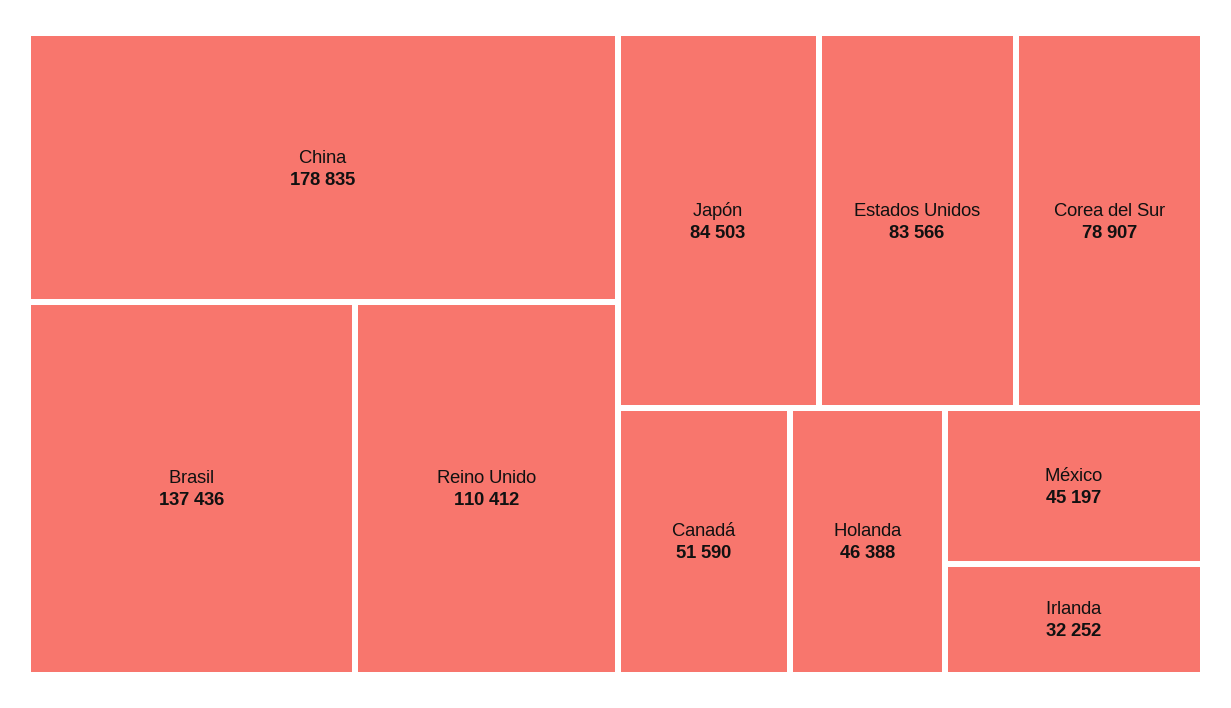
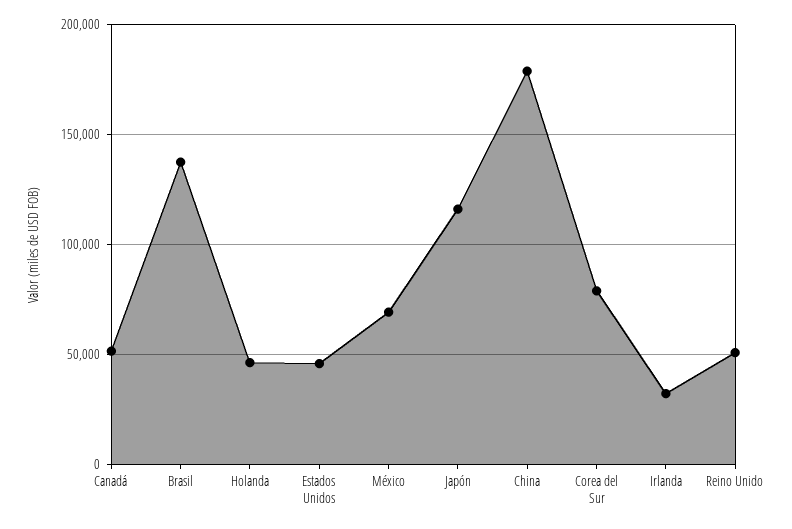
  {
    "China": 178835,
    "Brasil": 137436,
-   "Reino Unido": 110412,
+   "Reino Unido": 50000,
-   "Japón": 84503,
+   "Japón": 115000,
-   "Estados Unidos": 83566,
+   "Estados Unidos": 45000,
    "Corea del Sur": 78907,
    "Canadá": 51590,
    "Holanda": 46388,
-   "México": 45197,
+   "México": 70000,
    "Irlanda": 32252
  }

